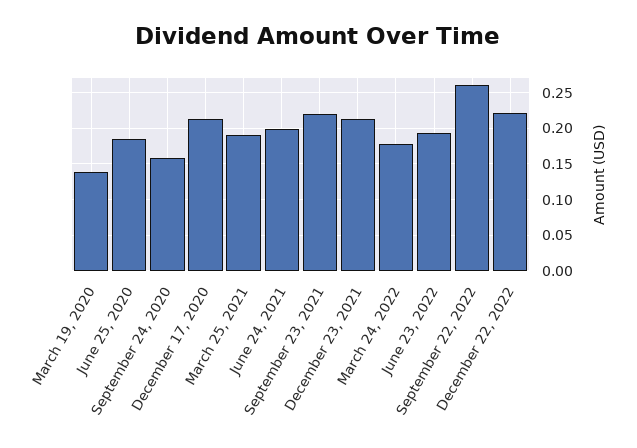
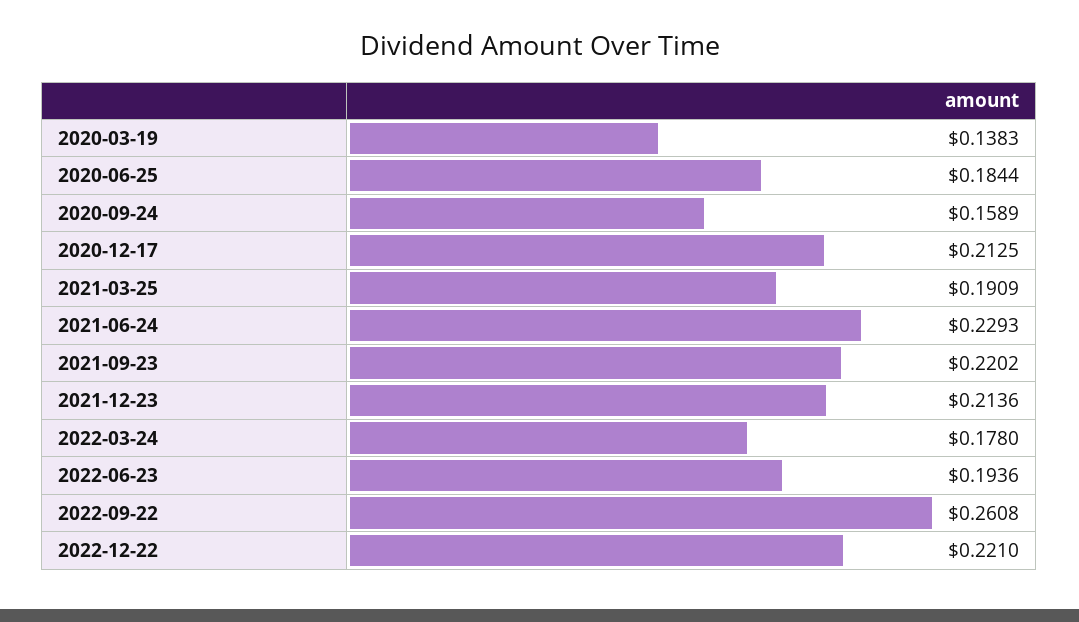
  {
    "March 19, 2020": 0.1383,
    "June 25, 2020": 0.1844,
    "September 24, 2020": 0.1589,
    "December 17, 2020": 0.2125,
    "March 25, 2021": 0.1909,
-   "June 24, 2021": 0.2,
+   "June 24, 2021": 0.2293,
    "September 23, 2021": 0.2202,
    "December 23, 2021": 0.2136,
    "March 24, 2022": 0.178,
    "June 23, 2022": 0.1936,
    "September 22, 2022": 0.2608,
    "December 22, 2022": 0.221
  }

